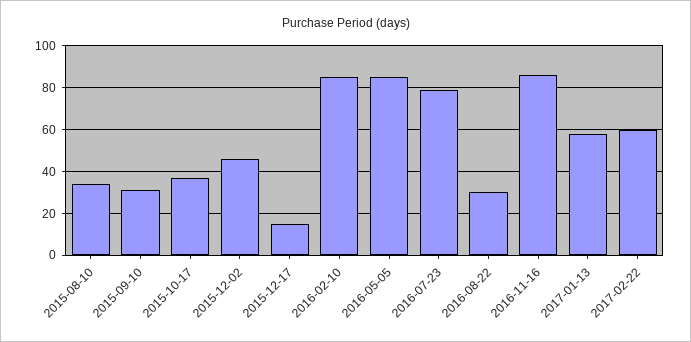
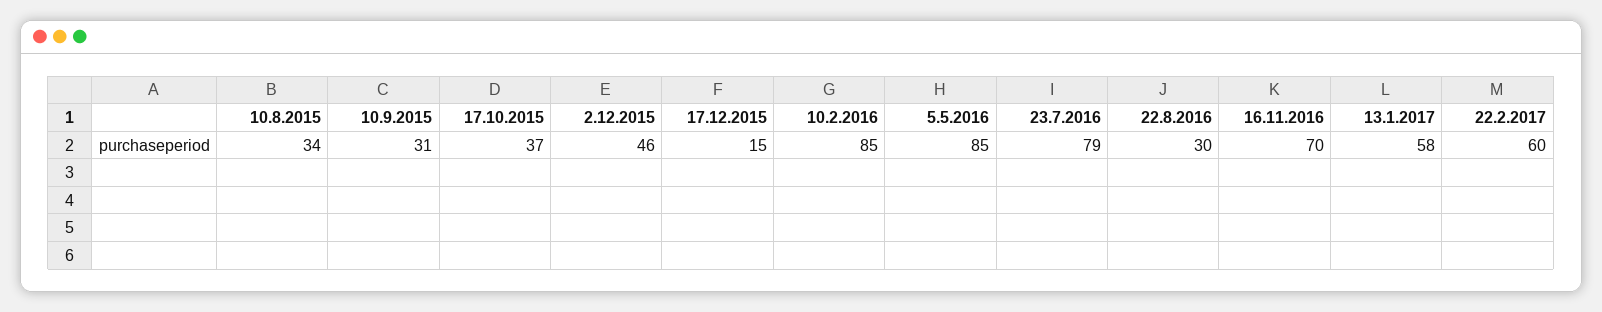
  {
    "2015-08-10": 34,
    "2015-09-10": 31,
    "2015-10-17": 37,
    "2015-12-02": 46,
    "2015-12-17": 15,
    "2016-02-10": 85,
    "2016-05-05": 85,
    "2016-07-23": 79,
    "2016-08-22": 30,
-   "2016-11-16": 85,
+   "2016-11-16": 70,
    "2017-01-13": 58,
    "2017-02-22": 60
  }

